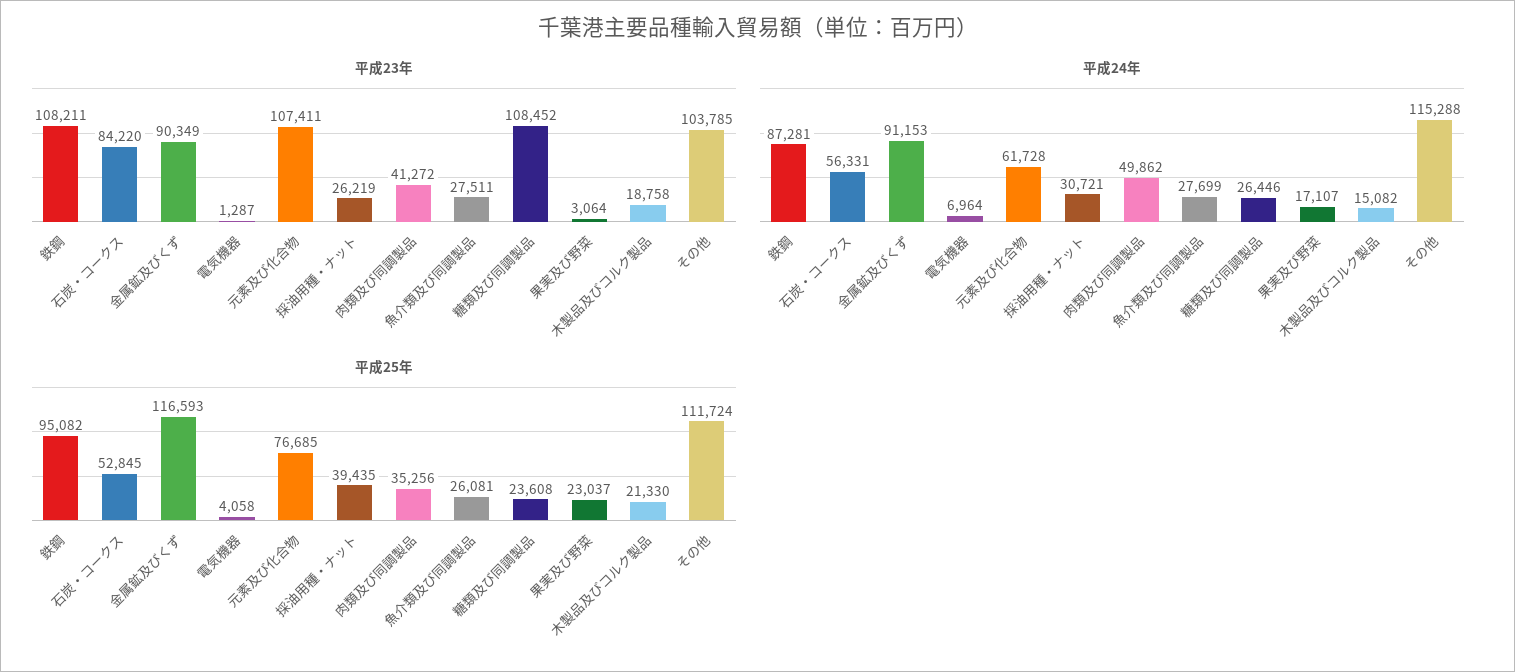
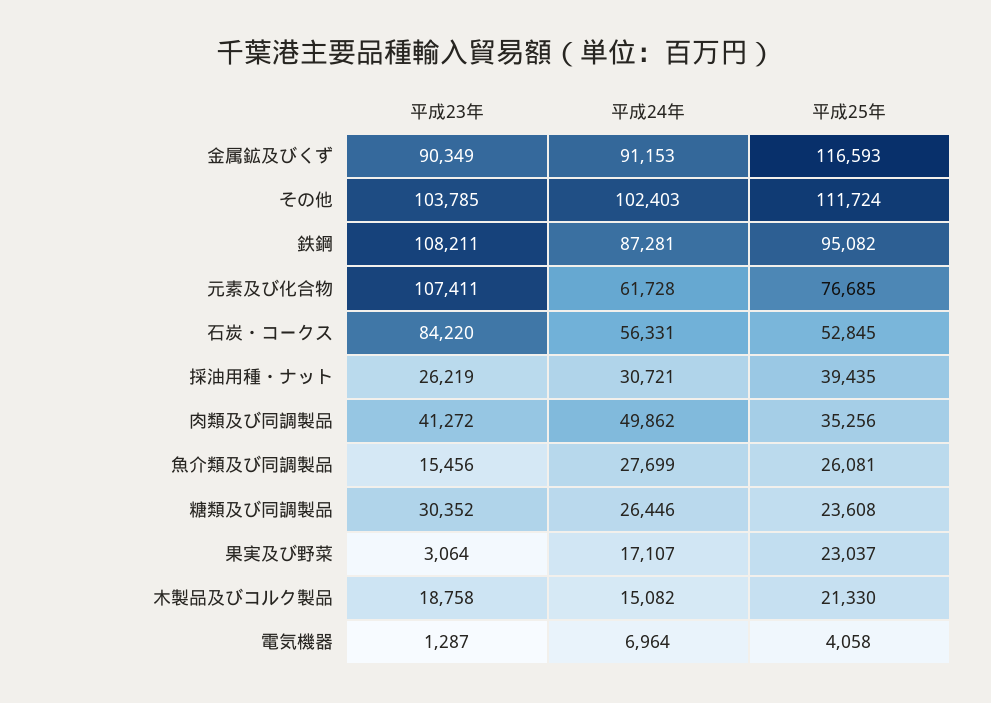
  {
    "平成23年": {
      "鉄鋼": 108211,
      "石炭・コークス": 84220,
      "金属鉱及びくず": 90349,
      "電気機器": 1287,
      "元素及び化合物": 107411,
      "採油用種・ナット": 26219,
      "肉類及び同調製品": 41272,
-     "魚介類及び同調製品": 27511,
+     "魚介類及び同調製品": 15456,
-     "糖類及び同調製品": 108452,
+     "糖類及び同調製品": 30352,
      "果実及び野菜": 3064,
      "木製品及びコルク製品": 18758,
      "その他": 103785
    },
    "平成24年": {
      "鉄鋼": 87281,
      "石炭・コークス": 56331,
      "金属鉱及びくず": 91153,
      "電気機器": 6964,
      "元素及び化合物": 61728,
      "採油用種・ナット": 30721,
      "肉類及び同調製品": 49862,
      "魚介類及び同調製品": 27699,
      "糖類及び同調製品": 26446,
      "果実及び野菜": 17107,
      "木製品及びコルク製品": 15082,
-     "その他": 115288
+     "その他": 102403
    },
    "平成25年": {
      "鉄鋼": 95082,
      "石炭・コークス": 52845,
      "金属鉱及びくず": 116593,
      "電気機器": 4058,
      "元素及び化合物": 76685,
      "採油用種・ナット": 39435,
      "肉類及び同調製品": 35256,
      "魚介類及び同調製品": 26081,
      "糖類及び同調製品": 23608,
      "果実及び野菜": 23037,
      "木製品及びコルク製品": 21330,
      "その他": 111724
    }
  }

